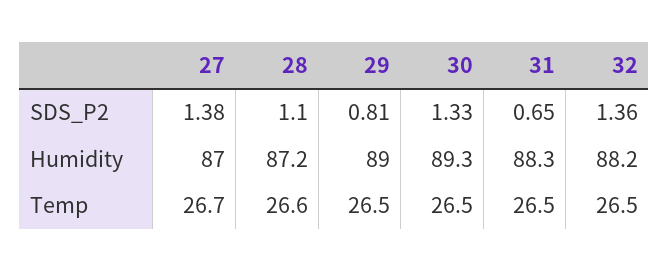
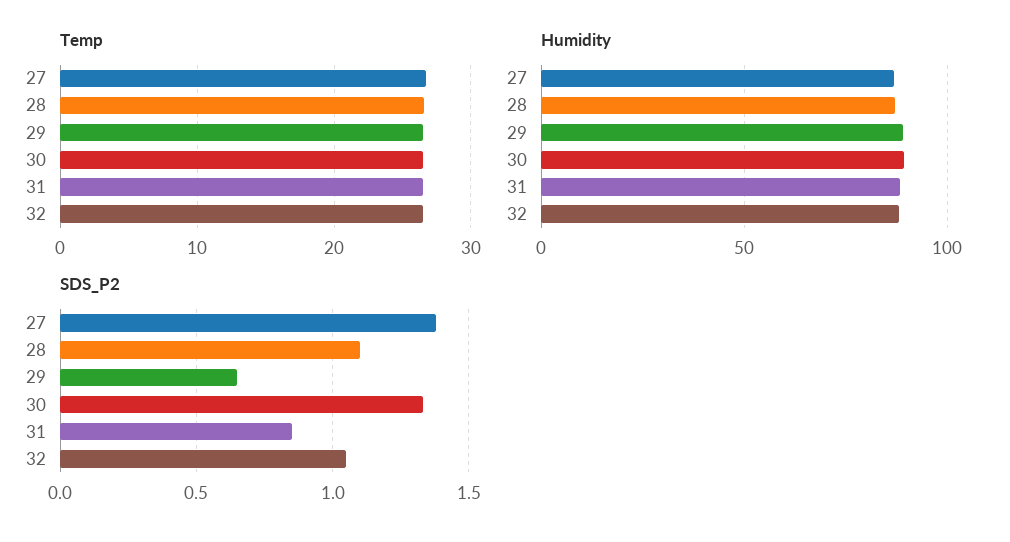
  {
    "SDS_P2": {
      "27": 1.38,
      "28": 1.1,
-     "29": 0.81,
+     "29": 0.65,
      "30": 1.33,
-     "31": 0.65,
+     "31": 0.85,
-     "32": 1.36
+     "32": 1.05
    },
    "Humidity": {
      "27": 87,
      "28": 87.2,
      "29": 89,
      "30": 89.3,
      "31": 88.3,
      "32": 88.2
    },
    "Temp": {
      "27": 26.7,
      "28": 26.6,
      "29": 26.5,
      "30": 26.5,
      "31": 26.5,
      "32": 26.5
    }
  }

